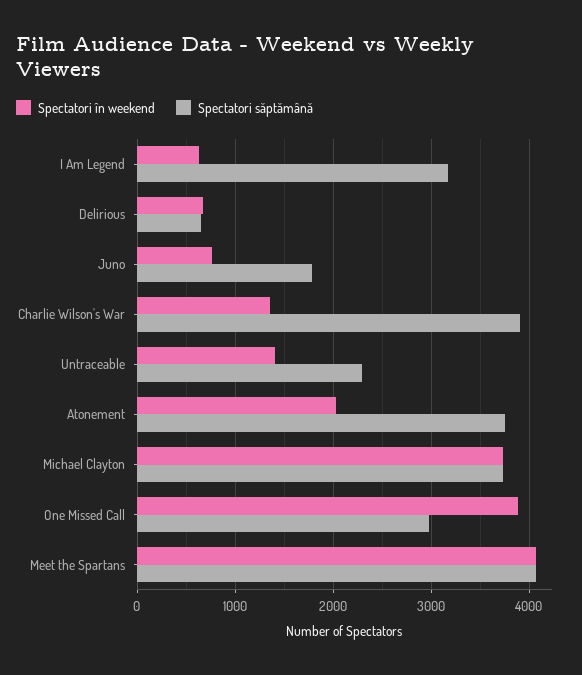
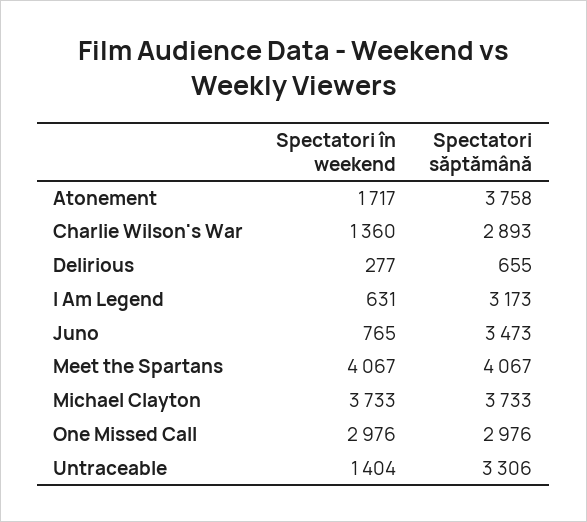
  {
    "Spectatori în weekend": {
      "I Am Legend": 631,
-     "Delirious": 700,
+     "Delirious": 277,
      "Juno": 765,
      "Charlie Wilson's War": 1360,
      "Untraceable": 1404,
-     "Atonement": 2000,
+     "Atonement": 1717,
      "Michael Clayton": 3733,
-     "One Missed Call": 3900,
+     "One Missed Call": 2976,
      "Meet the Spartans": 4067
    },
    "Spectatori săptămână": {
      "I Am Legend": 3173,
      "Delirious": 655,
-     "Juno": 1800,
+     "Juno": 3473,
-     "Charlie Wilson's War": 3900,
+     "Charlie Wilson's War": 2893,
-     "Untraceable": 2300,
+     "Untraceable": 3306,
      "Atonement": 3758,
      "Michael Clayton": 3733,
      "One Missed Call": 2976,
      "Meet the Spartans": 4067
    }
  }

